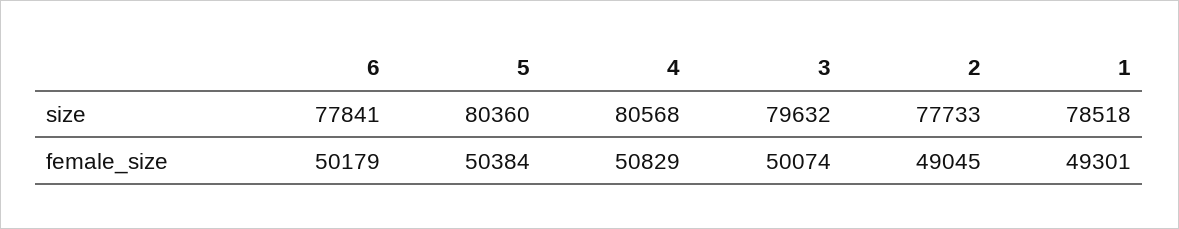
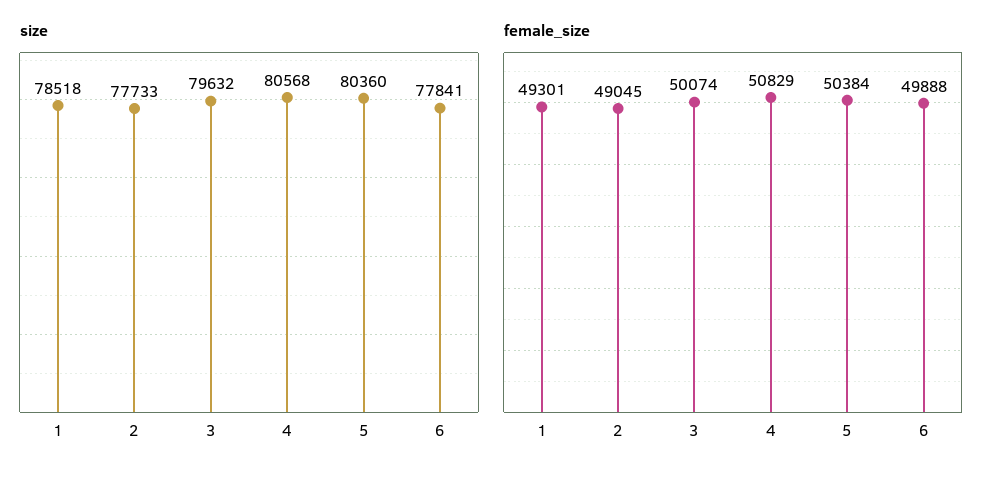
  {
    "size": {
      "6": 77841,
      "5": 80360,
      "4": 80568,
      "3": 79632,
      "2": 77733,
      "1": 78518
    },
    "female_size": {
-     "6": 50179,
+     "6": 49888,
      "5": 50384,
      "4": 50829,
      "3": 50074,
      "2": 49045,
      "1": 49301
    }
  }

